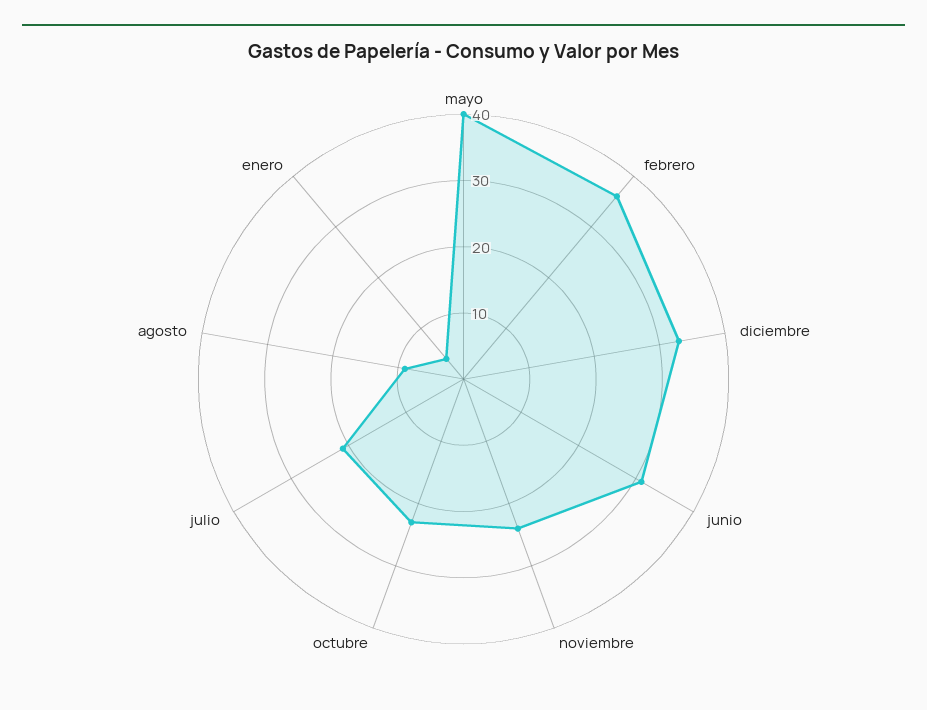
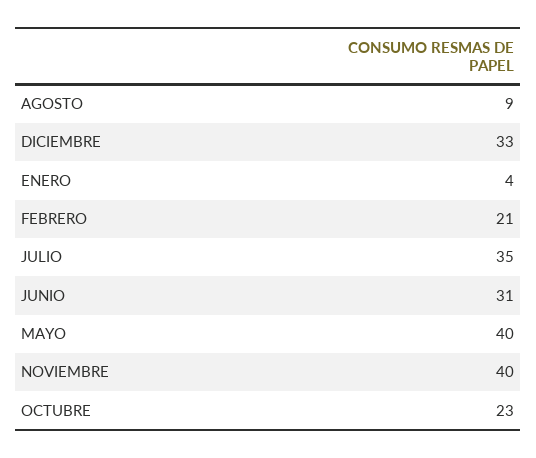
  {
    "mayo": 40,
-   "febrero": 35,
+   "febrero": 21,
    "diciembre": 33,
    "junio": 31,
-   "noviembre": 25,
+   "noviembre": 40,
    "octubre": 23,
-   "julio": 20,
+   "julio": 35,
    "agosto": 9,
    "enero": 4
  }

